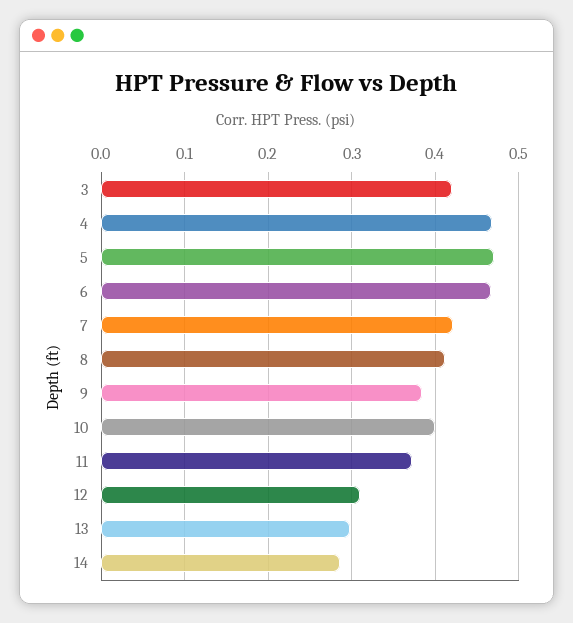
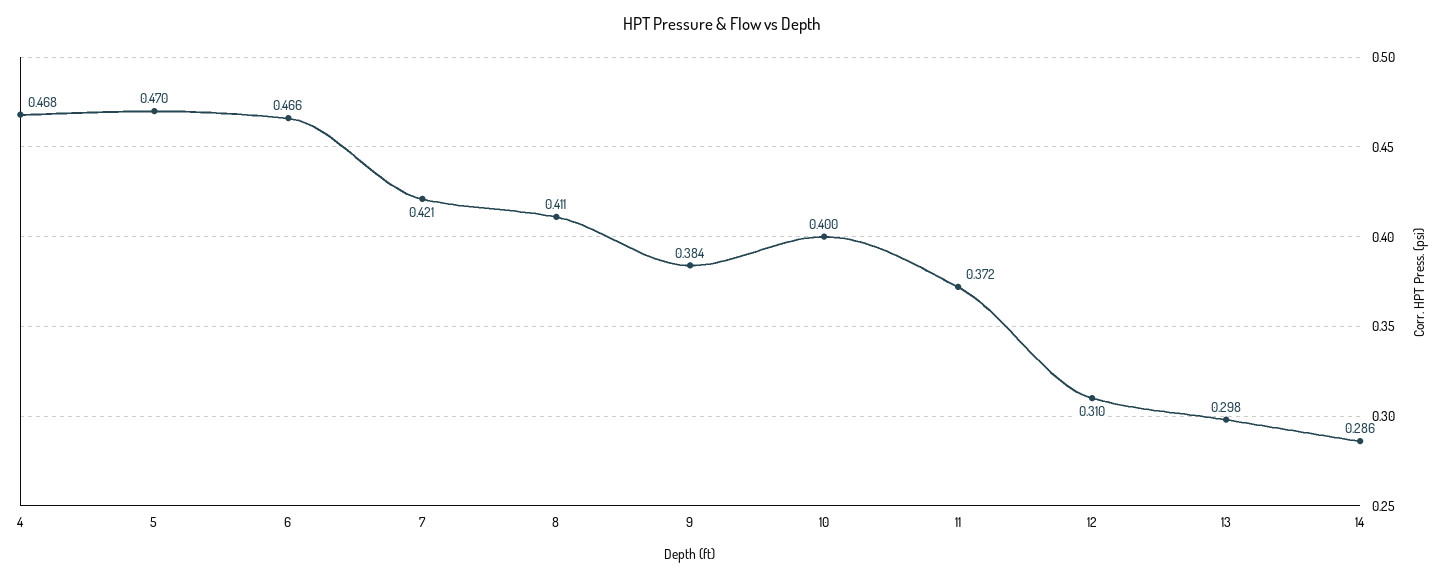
  {
-   "3": 0.42,
    "4": 0.468,
    "5": 0.47,
    "6": 0.466,
    "7": 0.421,
    "8": 0.411,
    "9": 0.384,
    "10": 0.4,
    "11": 0.372,
    "12": 0.31,
    "13": 0.298,
    "14": 0.286
  }

